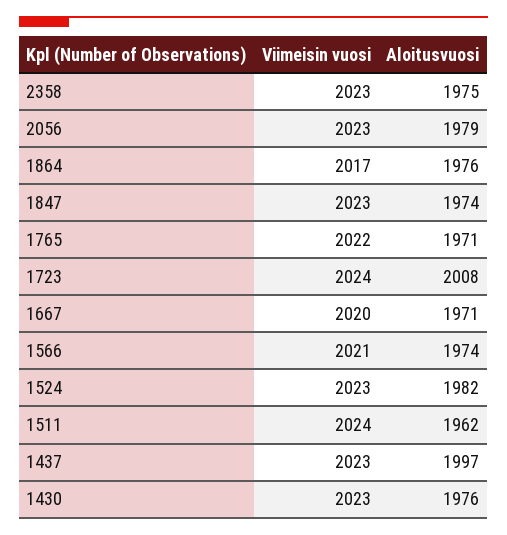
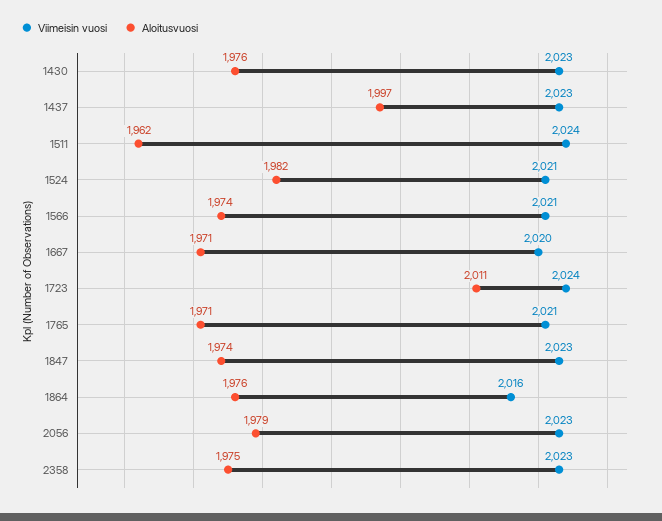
  {
    "Viimeisin vuosi": {
      "2358": 2023,
      "2056": 2023,
-     "1864": 2017,
+     "1864": 2016,
      "1847": 2023,
-     "1765": 2022,
+     "1765": 2021,
      "1723": 2024,
      "1667": 2020,
      "1566": 2021,
-     "1524": 2023,
+     "1524": 2021,
      "1511": 2024,
      "1437": 2023,
      "1430": 2023
    },
    "Aloitusvuosi": {
      "2358": 1975,
      "2056": 1979,
      "1864": 1976,
      "1847": 1974,
      "1765": 1971,
-     "1723": 2008,
+     "1723": 2011,
      "1667": 1971,
      "1566": 1974,
      "1524": 1982,
      "1511": 1962,
      "1437": 1997,
      "1430": 1976
    }
  }

